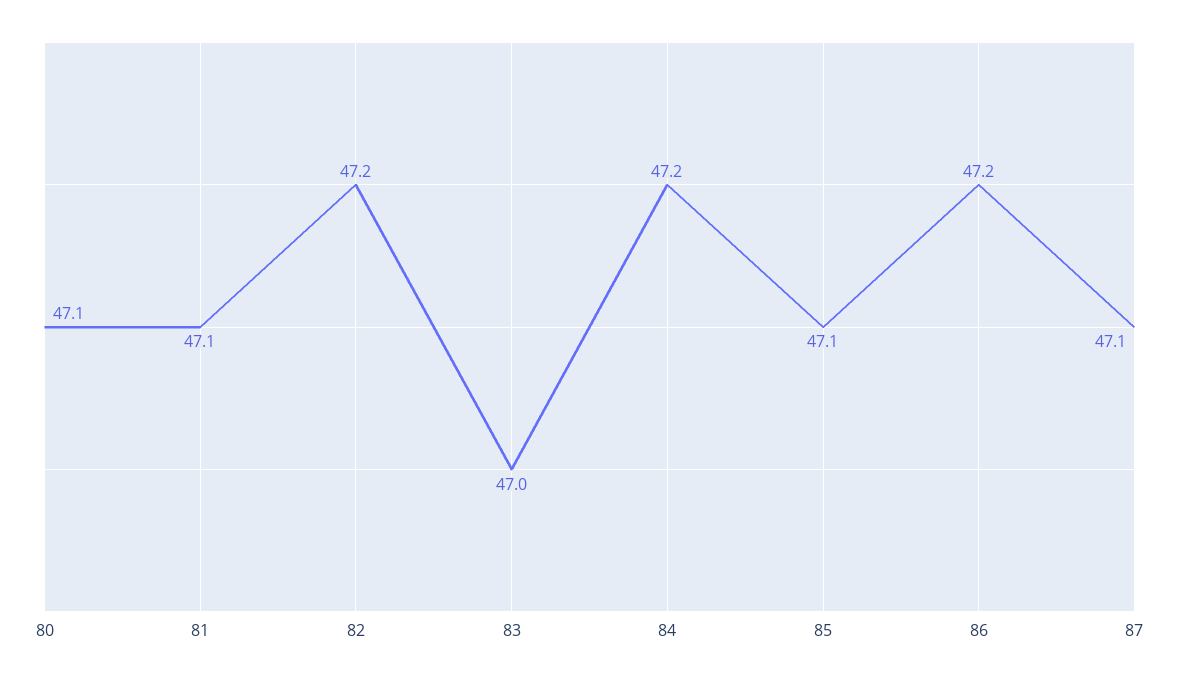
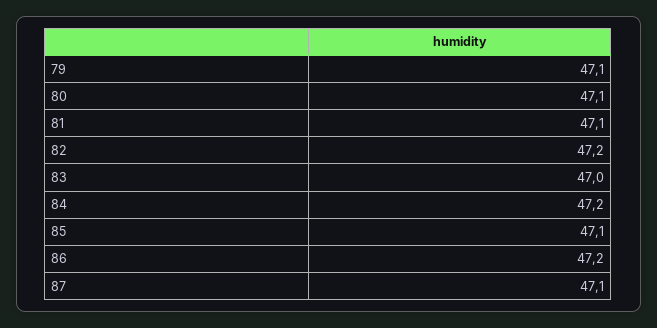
  {
    "80": 47.1,
    "81": 47.1,
    "82": 47.2,
    "83": 47,
    "84": 47.2,
    "85": 47.1,
    "86": 47.2,
-   "87": 47.1
+   "87": 47.1,
+   "79": 47.1
  }

